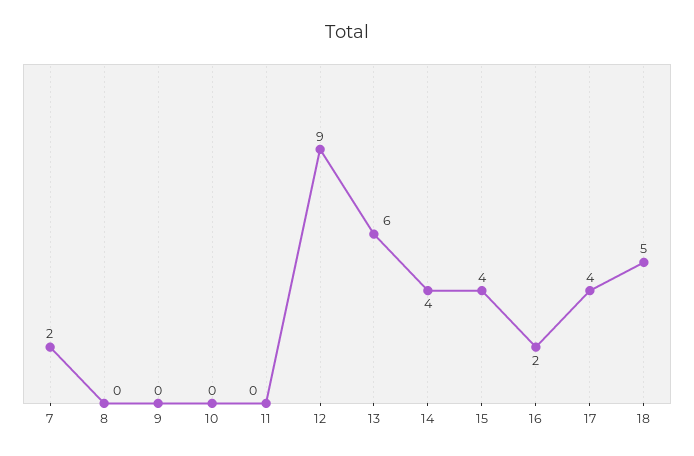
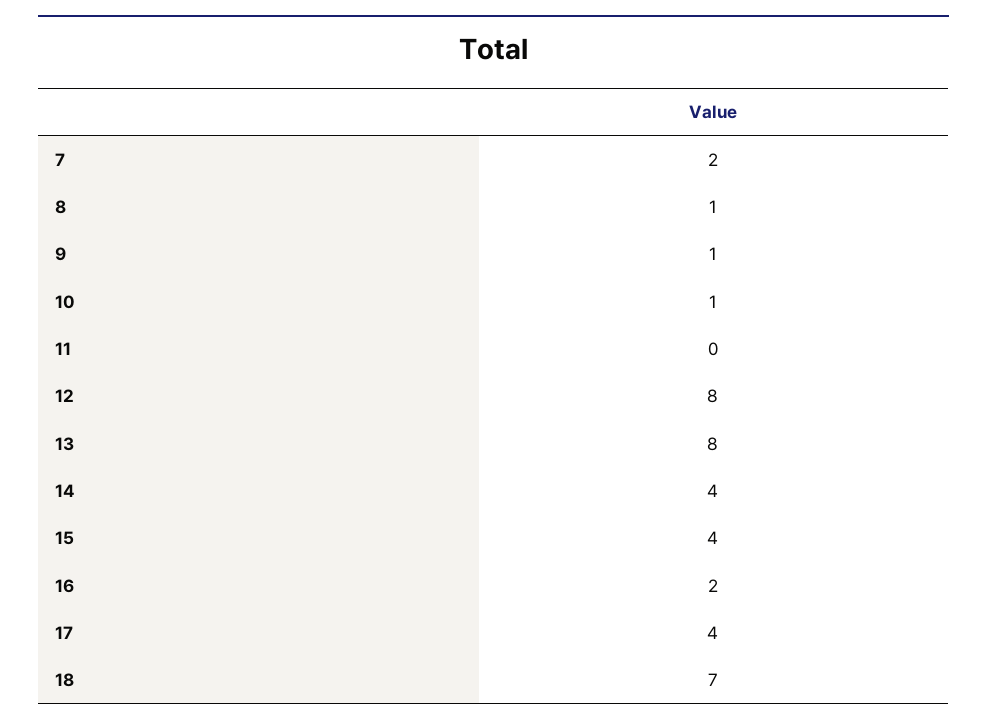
  {
    "7": 2,
-   "8": 0,
+   "8": 1,
-   "9": 0,
+   "9": 1,
-   "10": 0,
+   "10": 1,
    "11": 0,
-   "12": 9,
+   "12": 8,
-   "13": 6,
+   "13": 8,
    "14": 4,
    "15": 4,
    "16": 2,
    "17": 4,
-   "18": 5
+   "18": 7
  }

